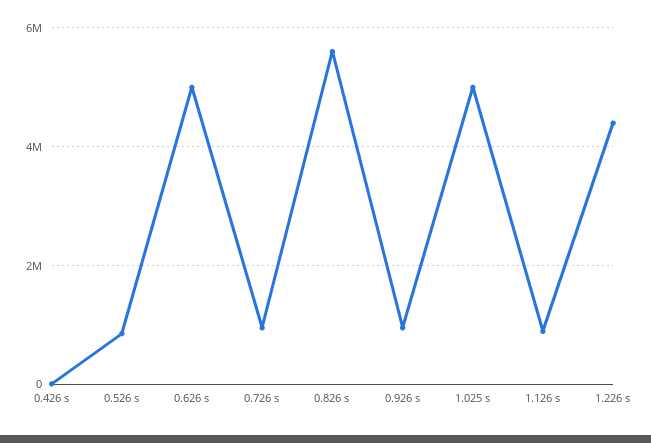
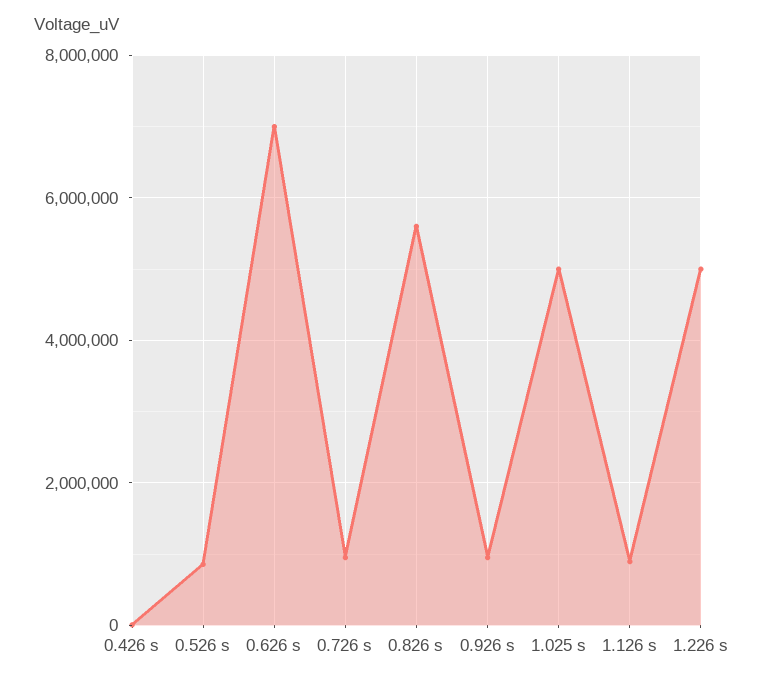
  {
    "0.426 s": 0,
    "0.526 s": 800000,
-   "0.626 s": 5000000,
+   "0.626 s": 7000000,
    "0.726 s": 1000000,
    "0.826 s": 5600000,
    "0.926 s": 1000000,
    "1.025 s": 5000000,
    "1.126 s": 800000,
-   "1.226 s": 4400000
+   "1.226 s": 5000000
  }

